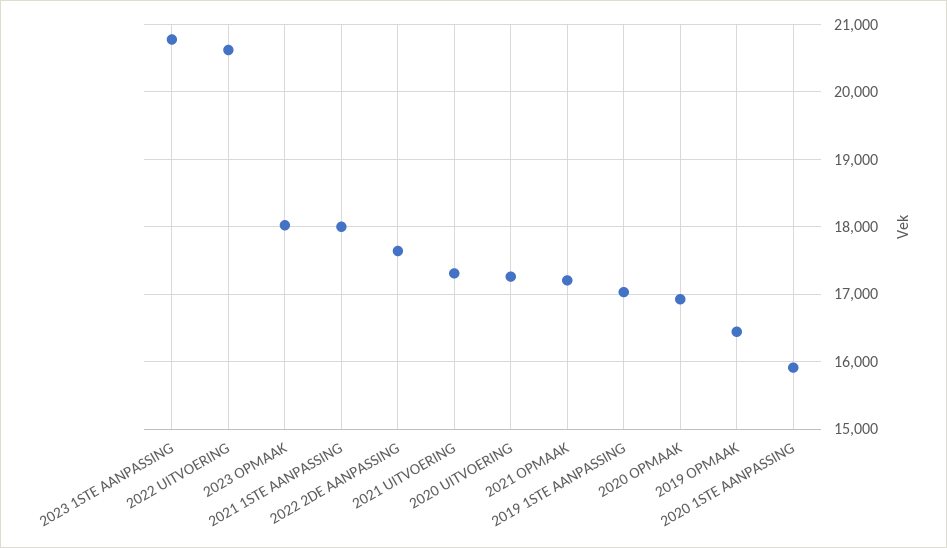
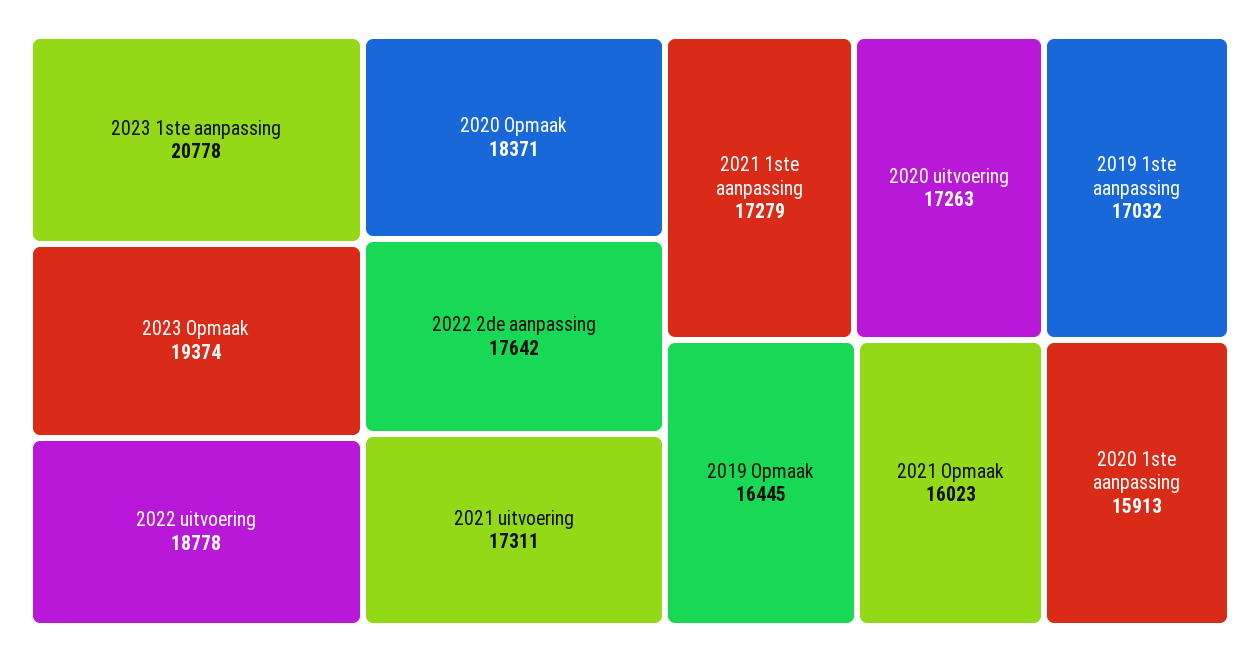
  {
    "2023 1STE AANPASSING": 20778,
-   "2022 UITVOERING": 20600,
+   "2022 UITVOERING": 18778,
-   "2023 OPMAAK": 18000,
+   "2023 OPMAAK": 19374,
-   "2021 1STE AANPASSING": 18000,
+   "2021 1STE AANPASSING": 17279,
    "2022 2DE AANPASSING": 17642,
    "2021 UITVOERING": 17311,
    "2020 UITVOERING": 17263,
-   "2021 OPMAAK": 17200,
+   "2021 OPMAAK": 16023,
    "2019 1STE AANPASSING": 17032,
-   "2020 OPMAAK": 16900,
+   "2020 OPMAAK": 18371,
    "2019 OPMAAK": 16445,
    "2020 1STE AANPASSING": 15913
  }

